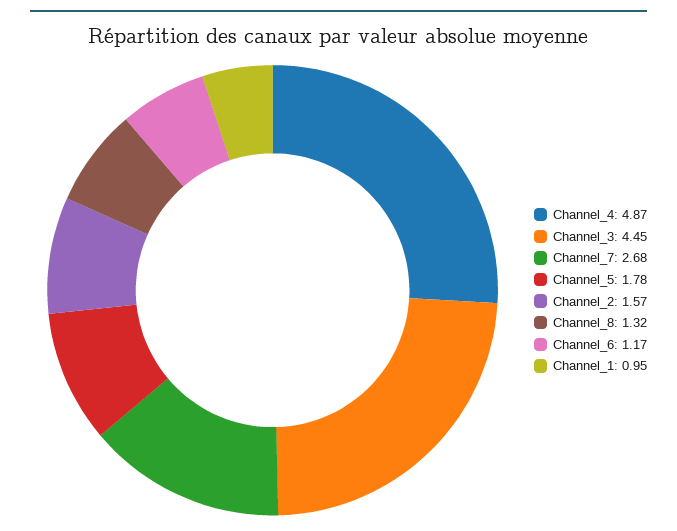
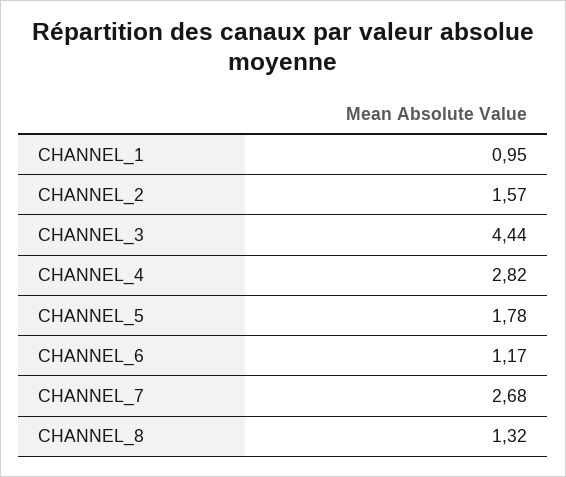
  {
-   "Channel_4": 4.87,
+   "Channel_4": 2.82,
-   "Channel_3": 4.45,
+   "Channel_3": 4.44,
    "Channel_7": 2.68,
    "Channel_5": 1.78,
    "Channel_2": 1.57,
    "Channel_8": 1.32,
    "Channel_6": 1.17,
    "Channel_1": 0.95
  }

